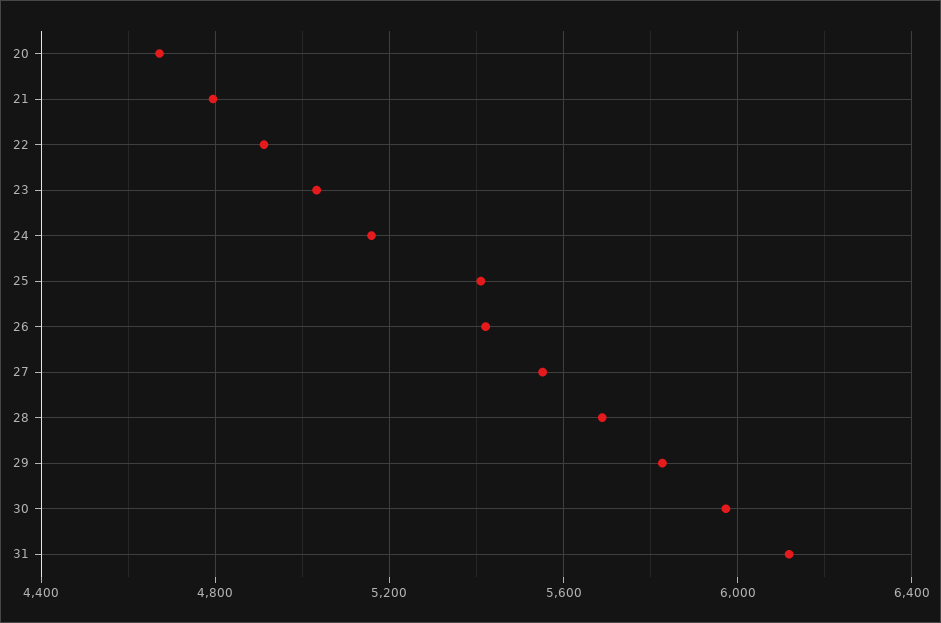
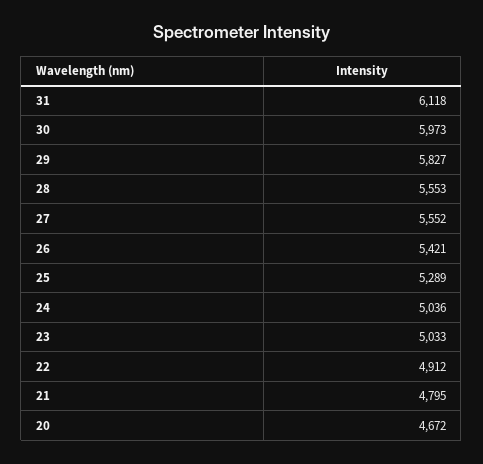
  {
    "20": 4672,
    "21": 4795,
    "22": 4912,
    "23": 5033,
-   "24": 5150,
+   "24": 5036,
-   "25": 5400,
+   "25": 5289,
    "26": 5421,
    "27": 5552,
-   "28": 5700,
+   "28": 5553,
    "29": 5827,
    "30": 5973,
    "31": 6118
  }

